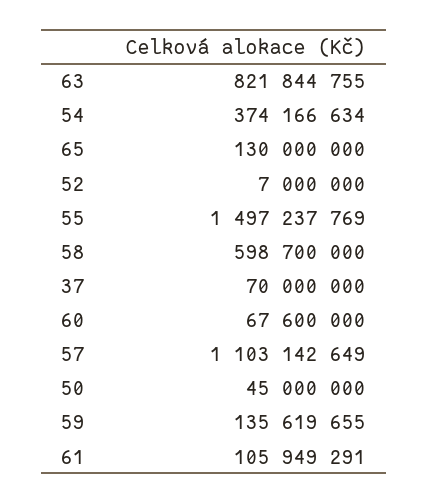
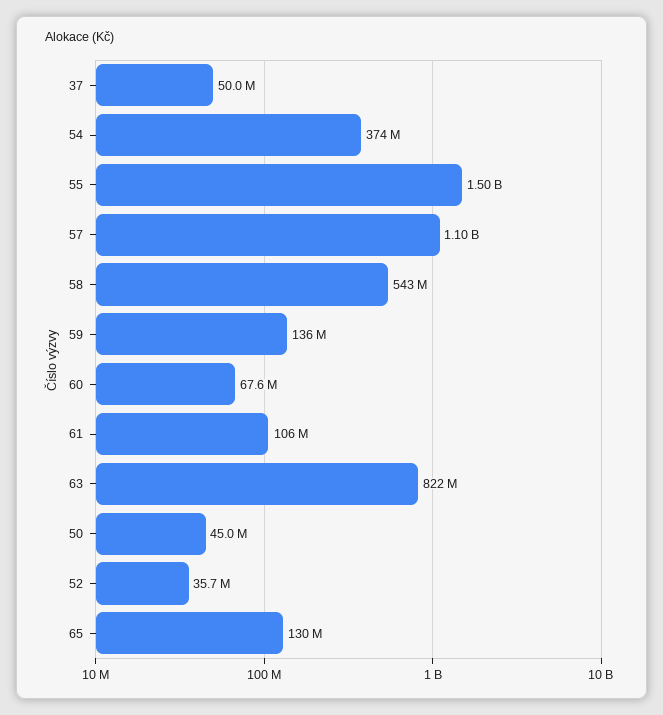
  {
    "63": 821844755,
    "54": 374166634,
    "65": 130000000,
-   "52": 7000000,
+   "52": 35700000,
    "55": 1497237769,
-   "58": 598700000,
+   "58": 543000000,
-   "37": 70000000,
+   "37": 50000000,
    "60": 67600000,
    "57": 1103142649,
    "50": 45000000,
    "59": 135619655,
    "61": 105949291
  }

